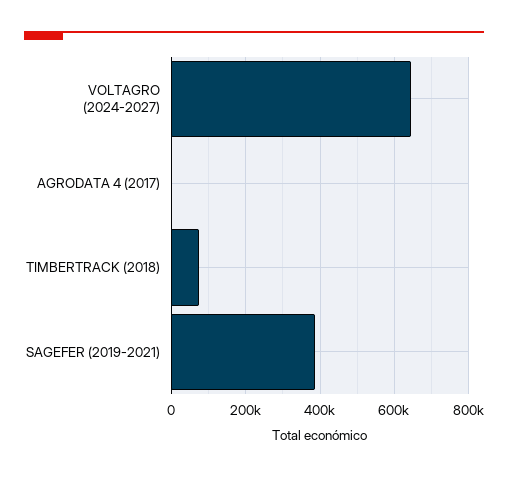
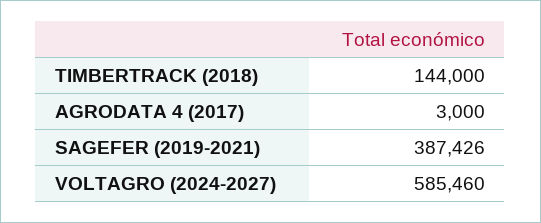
  {
-   "VOLTAGRO (2024-2027)": 640000,
+   "VOLTAGRO (2024-2027)": 585460,
    "AGRODATA 4 (2017)": 3000,
-   "TIMBERTRACK (2018)": 80000,
+   "TIMBERTRACK (2018)": 144000,
    "SAGEFER (2019-2021)": 387426
  }

